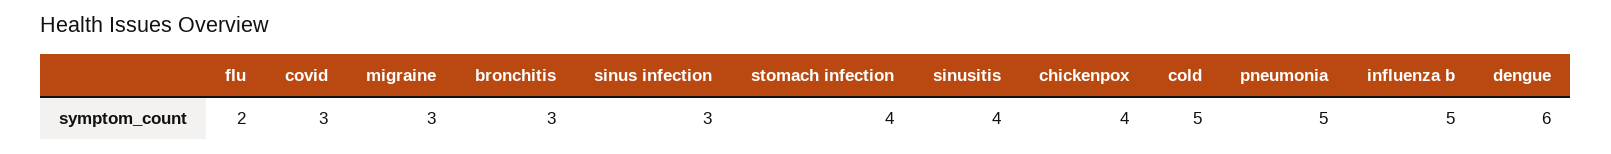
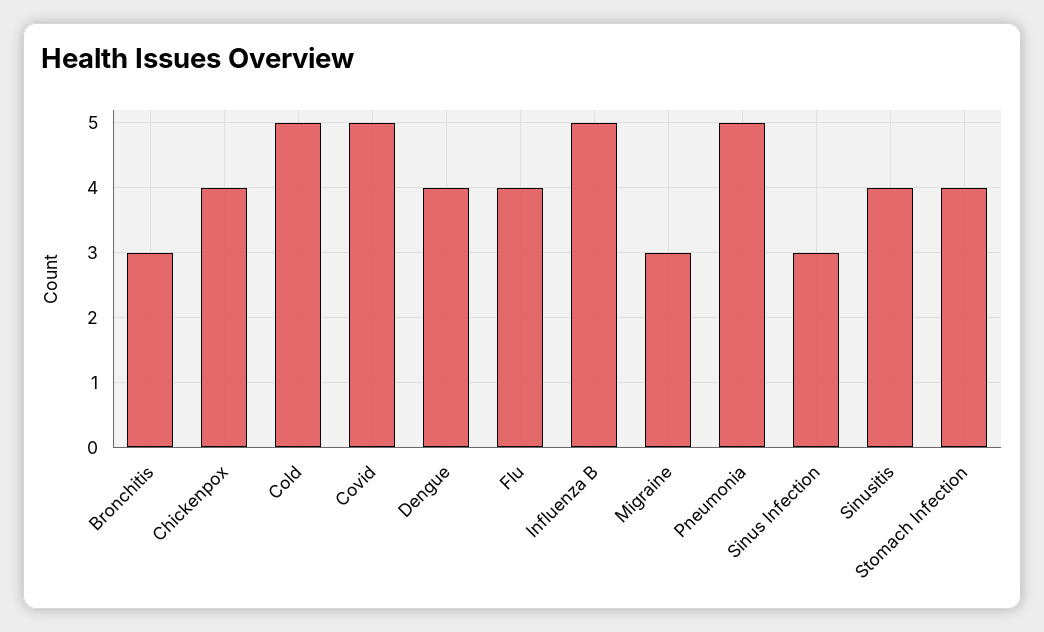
  {
-   "flu": 2,
+   "flu": 4,
-   "covid": 3,
+   "covid": 5,
    "migraine": 3,
    "bronchitis": 3,
    "sinus infection": 3,
    "stomach infection": 4,
    "sinusitis": 4,
    "chickenpox": 4,
    "cold": 5,
    "pneumonia": 5,
    "influenza b": 5,
-   "dengue": 6
+   "dengue": 4
  }

